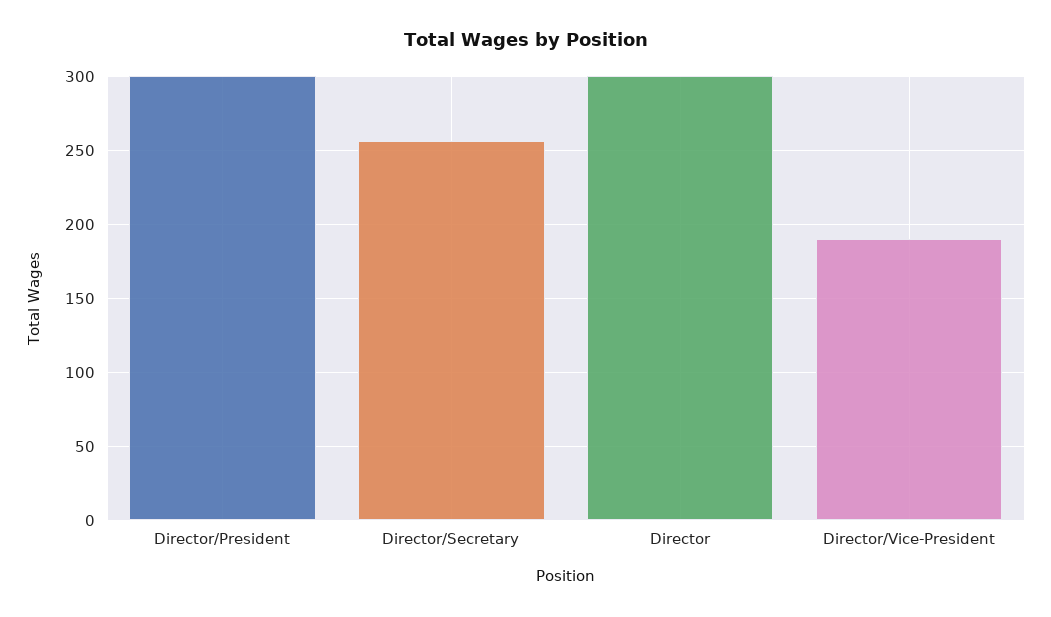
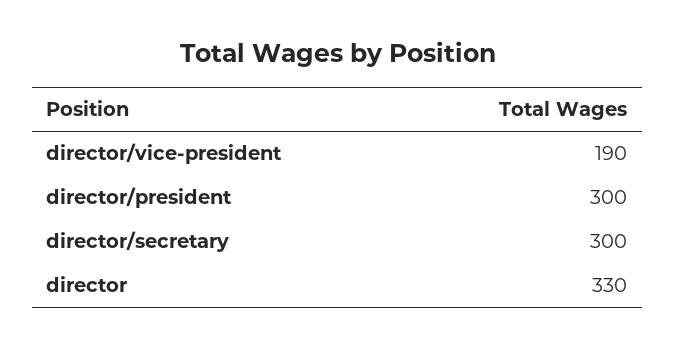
  {
    "Director/President": 300,
-   "Director/Secretary": 255,
+   "Director/Secretary": 300,
-   "Director": 300,
+   "Director": 330,
    "Director/Vice-President": 190
  }

